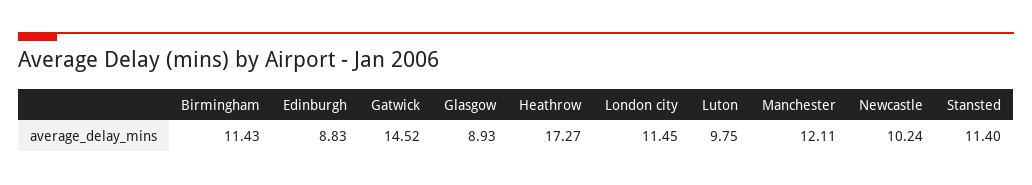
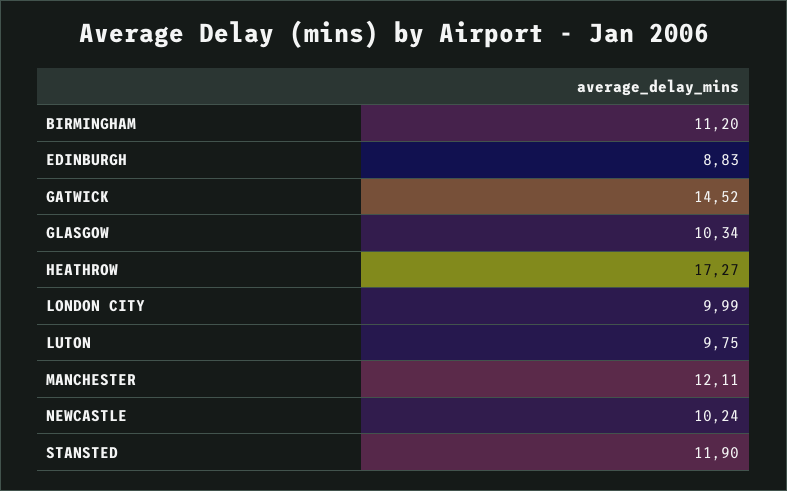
  {
-   "Birmingham": 11.43,
+   "Birmingham": 11.2,
    "Edinburgh": 8.83,
    "Gatwick": 14.52,
-   "Glasgow": 8.93,
+   "Glasgow": 10.34,
    "Heathrow": 17.27,
-   "London city": 11.45,
+   "London city": 9.99,
    "Luton": 9.75,
    "Manchester": 12.11,
    "Newcastle": 10.24,
-   "Stansted": 11.4
+   "Stansted": 11.9
  }

